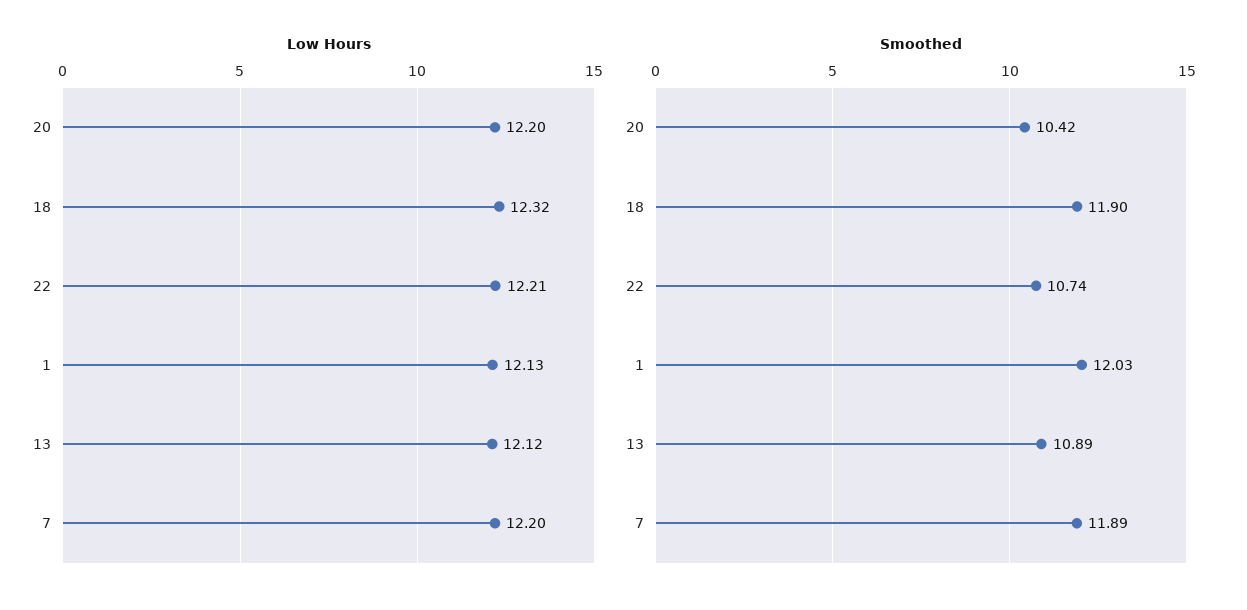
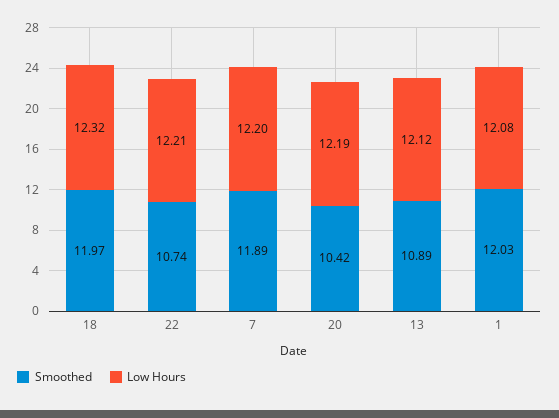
  {
    "Low Hours": {
-     "20": 12.2,
+     "20": 12.19,
      "18": 12.32,
      "22": 12.21,
-     "1": 12.13,
+     "1": 12.08,
      "13": 12.12,
      "7": 12.2
    },
    "Smoothed": {
      "20": 10.42,
-     "18": 11.9,
+     "18": 11.97,
      "22": 10.74,
      "1": 12.03,
      "13": 10.89,
      "7": 11.89
    }
  }

